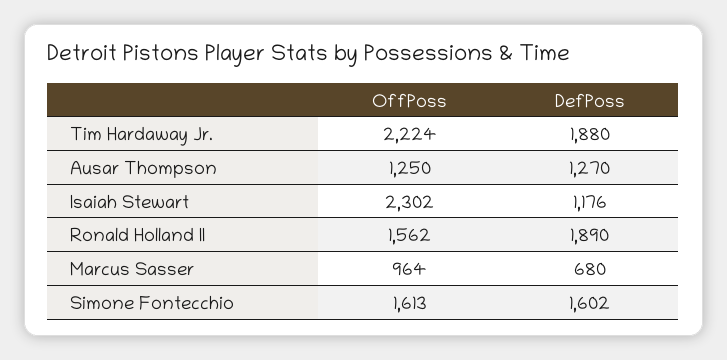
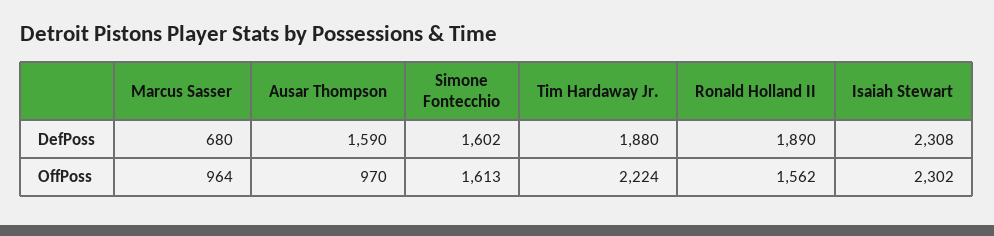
  {
    "OffPoss": {
      "Tim Hardaway Jr.": 2224,
-     "Ausar Thompson": 1250,
+     "Ausar Thompson": 970,
      "Isaiah Stewart": 2302,
      "Ronald Holland II": 1562,
      "Marcus Sasser": 964,
      "Simone Fontecchio": 1613
    },
    "DefPoss": {
      "Tim Hardaway Jr.": 1880,
-     "Ausar Thompson": 1270,
+     "Ausar Thompson": 1590,
-     "Isaiah Stewart": 1176,
+     "Isaiah Stewart": 2308,
      "Ronald Holland II": 1890,
      "Marcus Sasser": 680,
      "Simone Fontecchio": 1602
    }
  }

